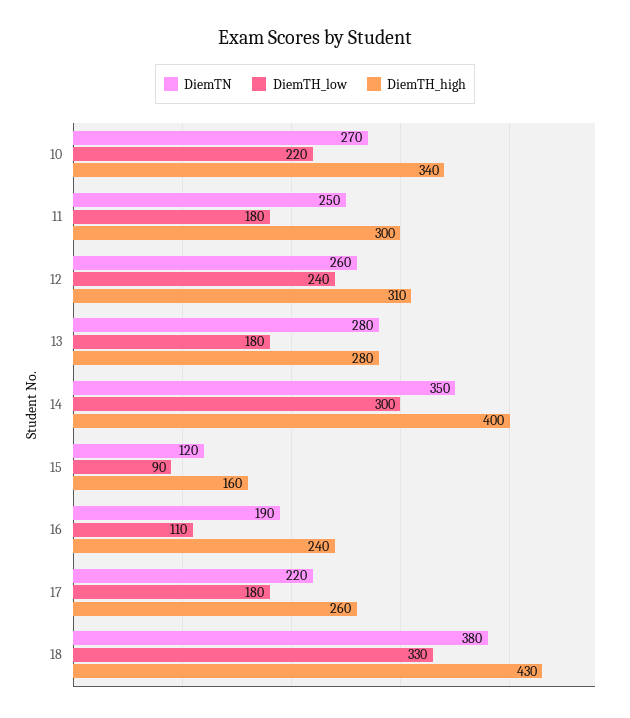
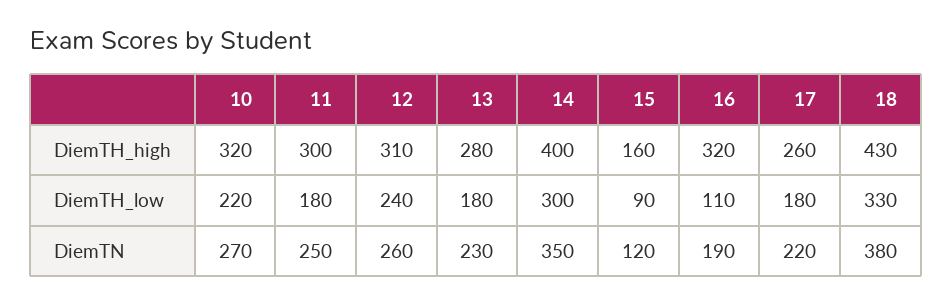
  {
    "DiemTN": {
      "10": 270,
      "11": 250,
      "12": 260,
-     "13": 280,
+     "13": 230,
      "14": 350,
      "15": 120,
      "16": 190,
      "17": 220,
      "18": 380
    },
    "DiemTH_low": {
      "10": 220,
      "11": 180,
      "12": 240,
      "13": 180,
      "14": 300,
      "15": 90,
      "16": 110,
      "17": 180,
      "18": 330
    },
    "DiemTH_high": {
-     "10": 340,
+     "10": 320,
      "11": 300,
      "12": 310,
      "13": 280,
      "14": 400,
      "15": 160,
-     "16": 240,
+     "16": 320,
      "17": 260,
      "18": 430
    }
  }

